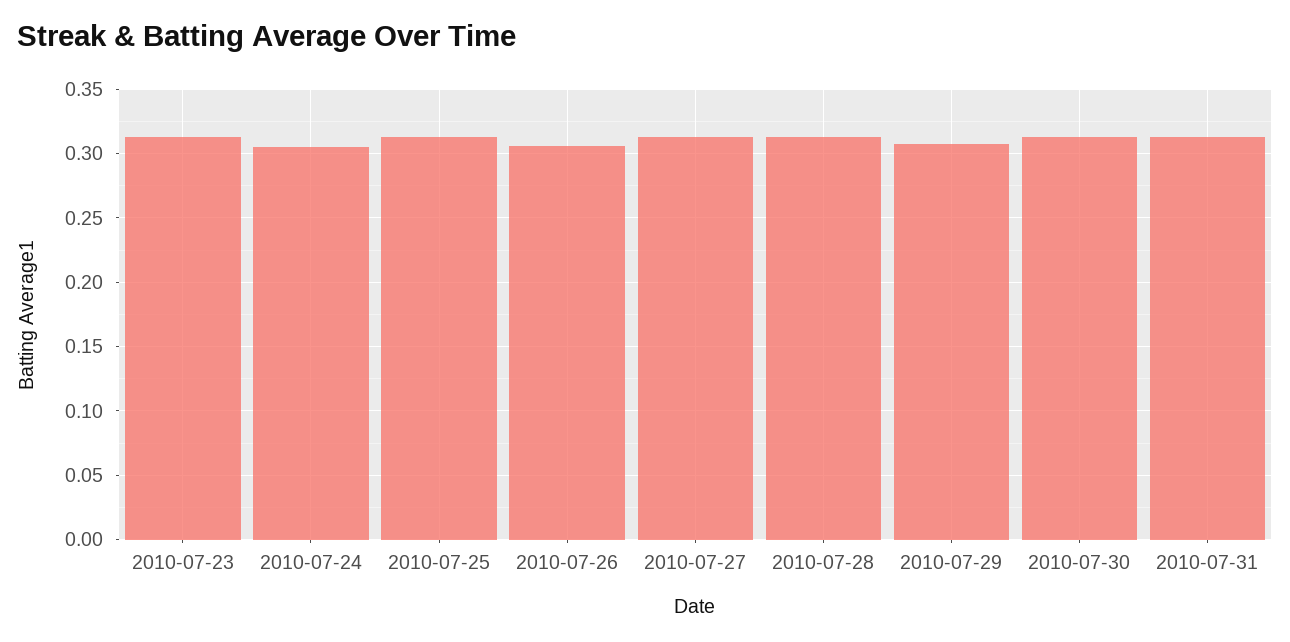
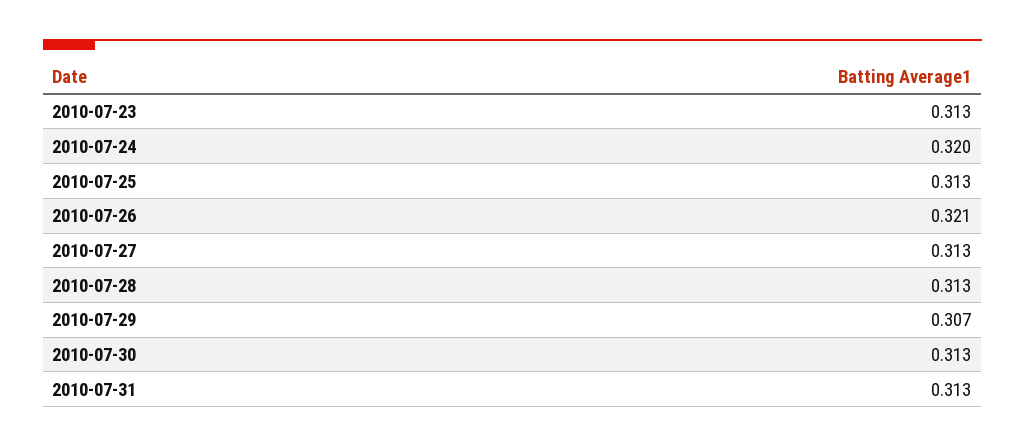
  {
    "2010-07-23": 0.313,
-   "2010-07-24": 0.305,
+   "2010-07-24": 0.32,
    "2010-07-25": 0.313,
-   "2010-07-26": 0.305,
+   "2010-07-26": 0.321,
    "2010-07-27": 0.313,
    "2010-07-28": 0.313,
    "2010-07-29": 0.307,
    "2010-07-30": 0.313,
    "2010-07-31": 0.313
  }

